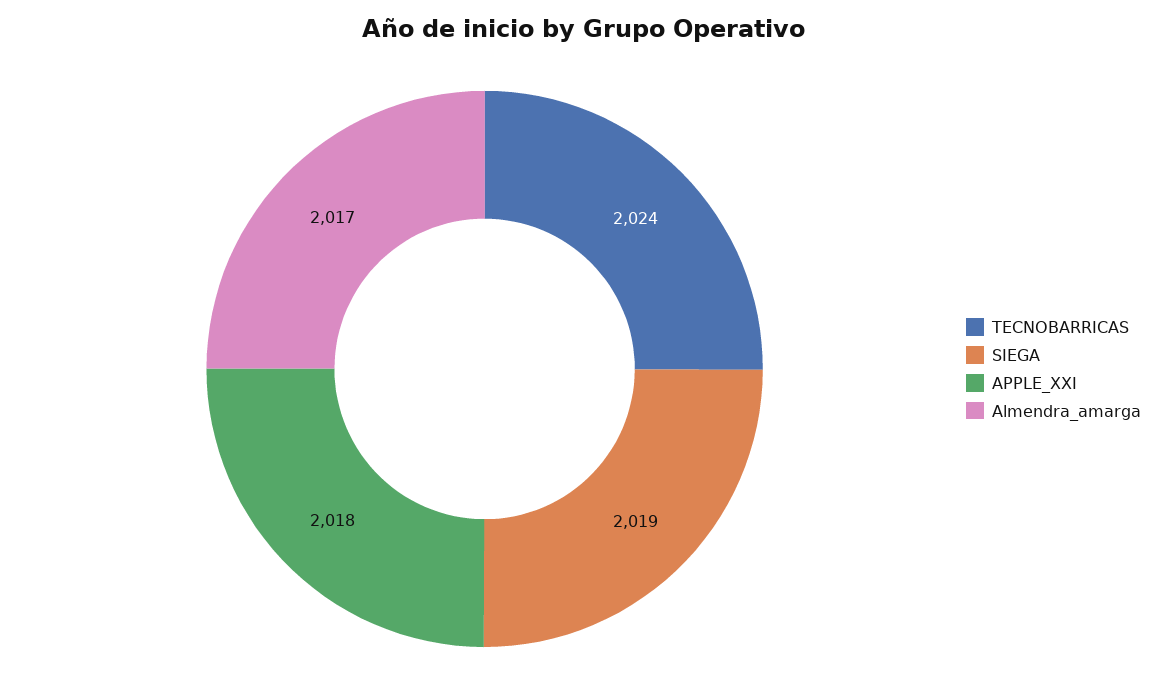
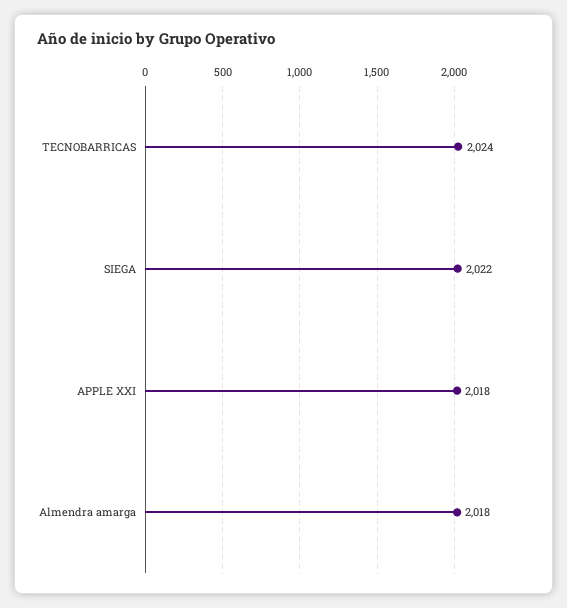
  {
    "TECNOBARRICAS": 2024,
-   "SIEGA": 2019,
+   "SIEGA": 2022,
    "APPLE_XXI": 2018,
-   "Almendra_amarga": 2017
+   "Almendra_amarga": 2018
  }

